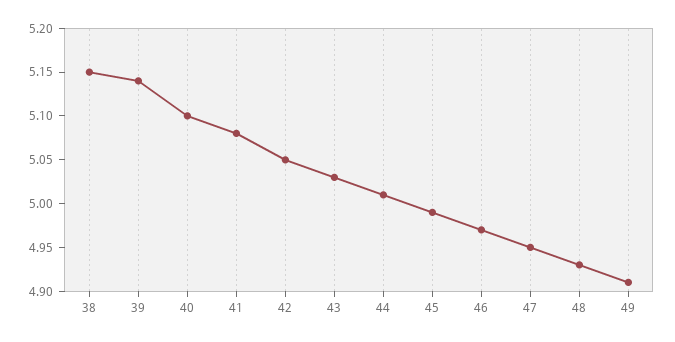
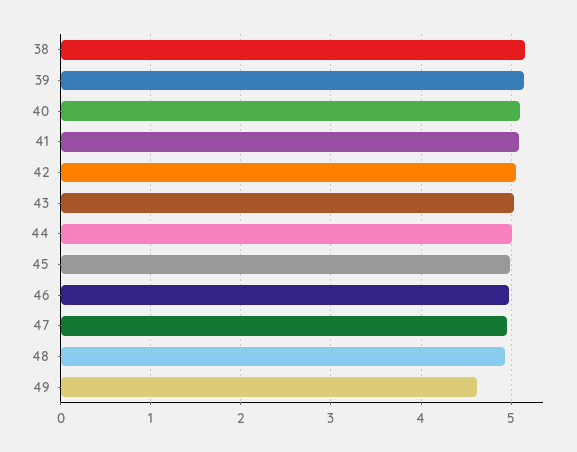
  {
    "38": 5.15,
    "39": 5.14,
    "40": 5.1,
    "41": 5.08,
    "42": 5.05,
    "43": 5.03,
    "44": 5.01,
    "45": 4.99,
    "46": 4.97,
    "47": 4.95,
    "48": 4.93,
-   "49": 4.91
+   "49": 4.6
  }

